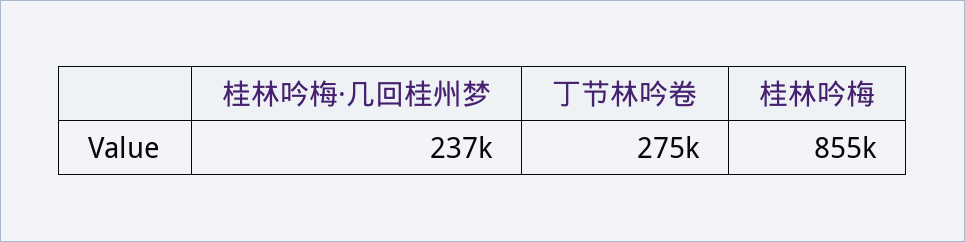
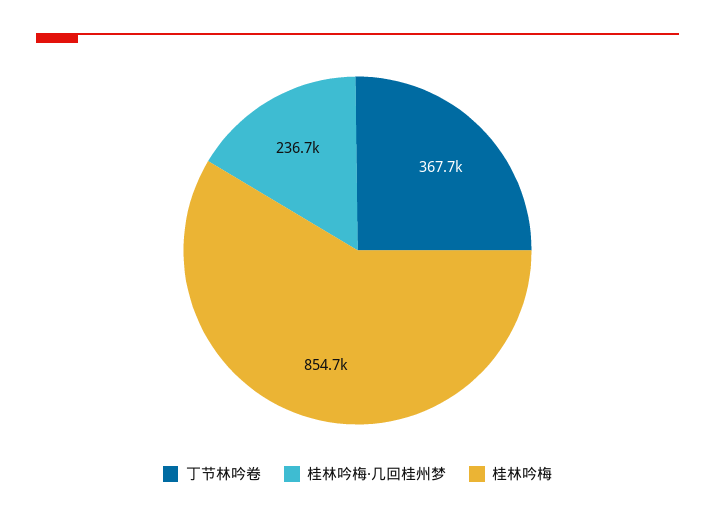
  {
    "桂林吟梅·几回桂州梦": 236700,
-   "丁节林吟卷": 275000,
+   "丁节林吟卷": 367700,
    "桂林吟梅": 854700
  }

